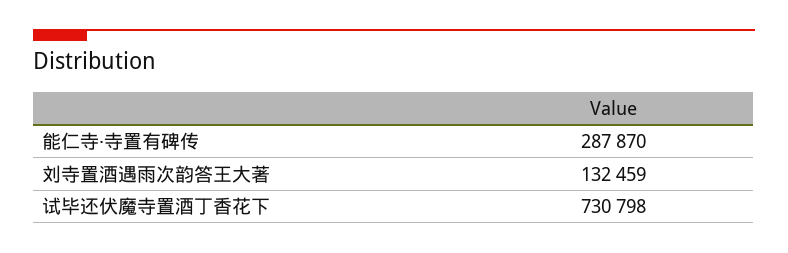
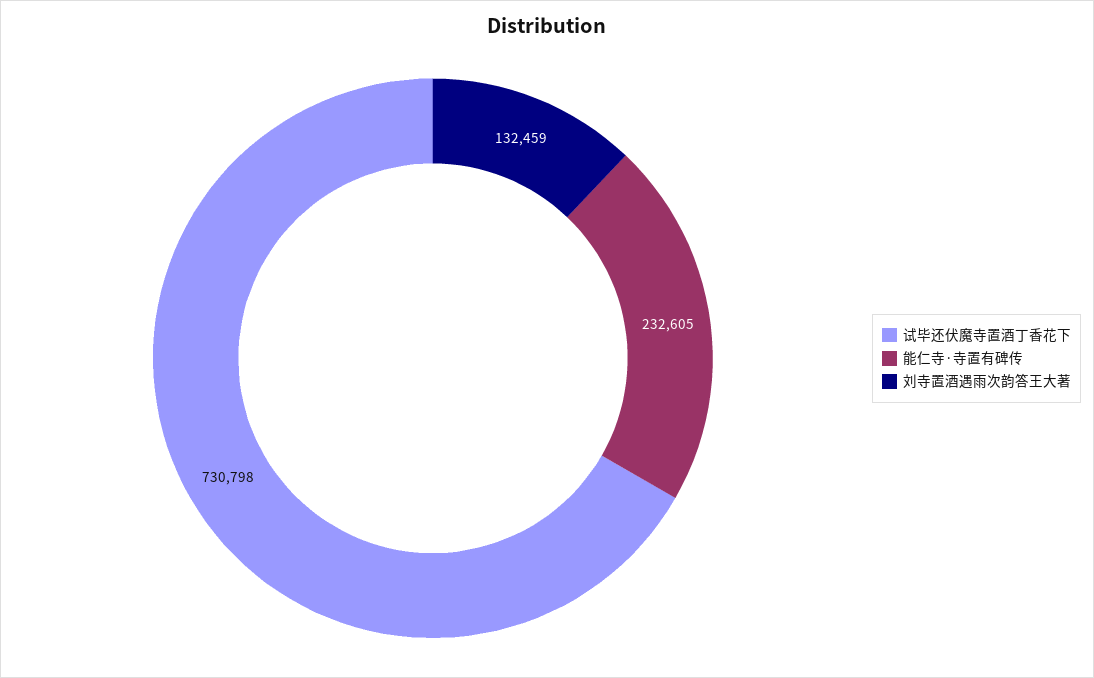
  {
-   "能仁寺·寺置有碑传": 287870,
+   "能仁寺·寺置有碑传": 232605,
    "刘寺置酒遇雨次韵答王大著": 132459,
    "试毕还伏魔寺置酒丁香花下": 730798
  }

